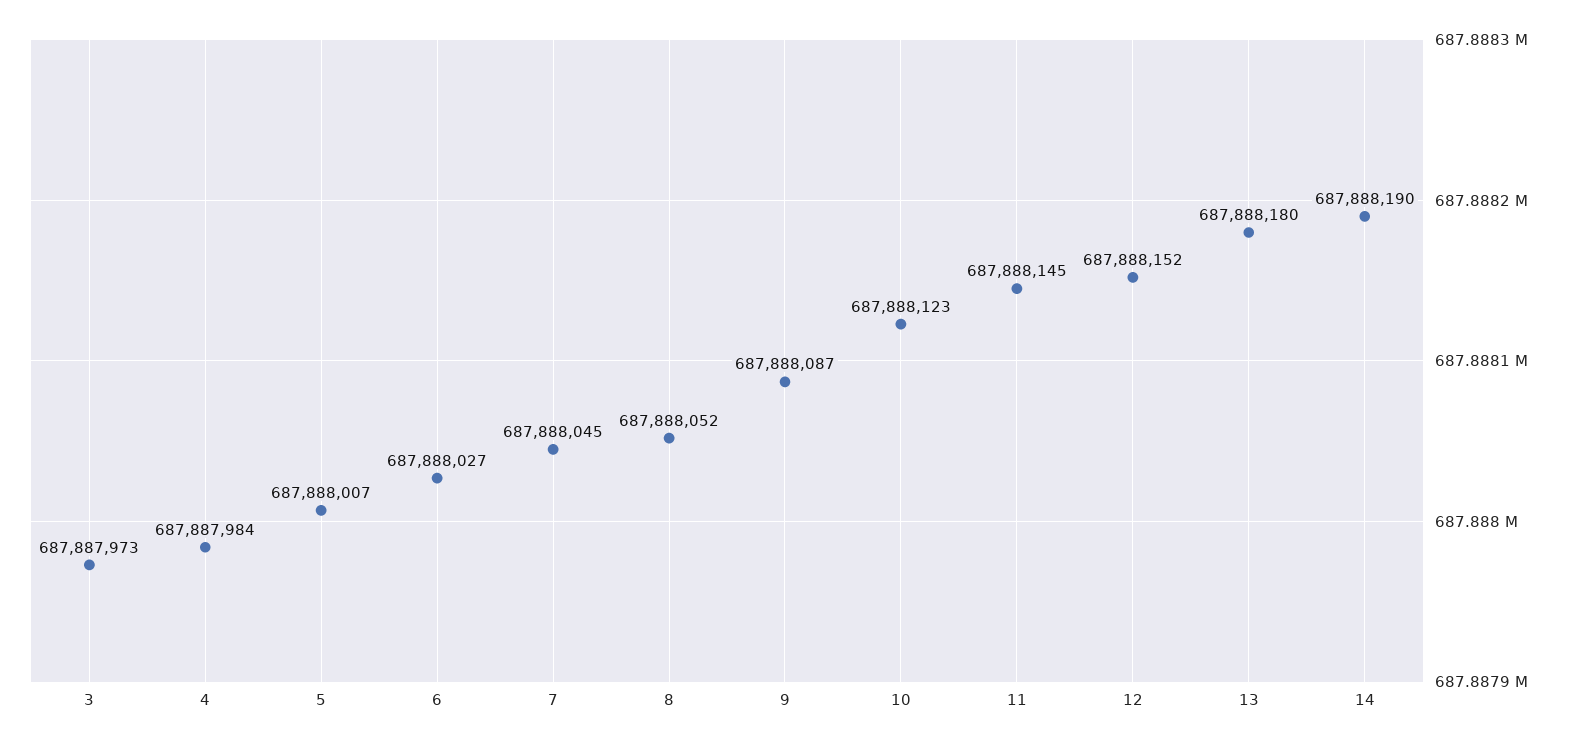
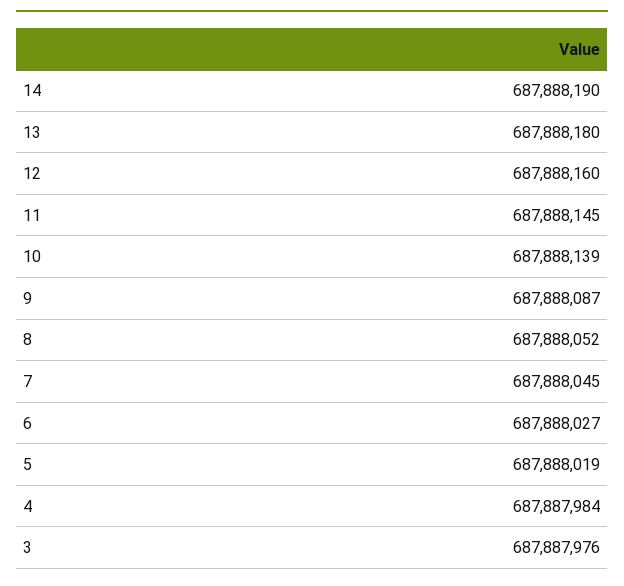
  {
-   "3": 687887973,
+   "3": 687887976,
    "4": 687887984,
-   "5": 687888007,
+   "5": 687888019,
    "6": 687888027,
    "7": 687888045,
    "8": 687888052,
    "9": 687888087,
-   "10": 687888123,
+   "10": 687888139,
    "11": 687888145,
-   "12": 687888152,
+   "12": 687888160,
    "13": 687888180,
    "14": 687888190
  }

